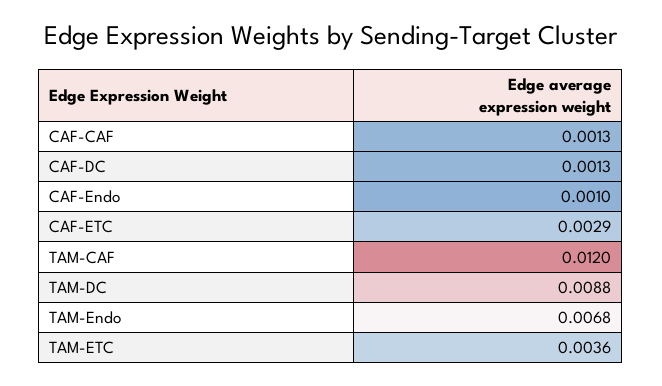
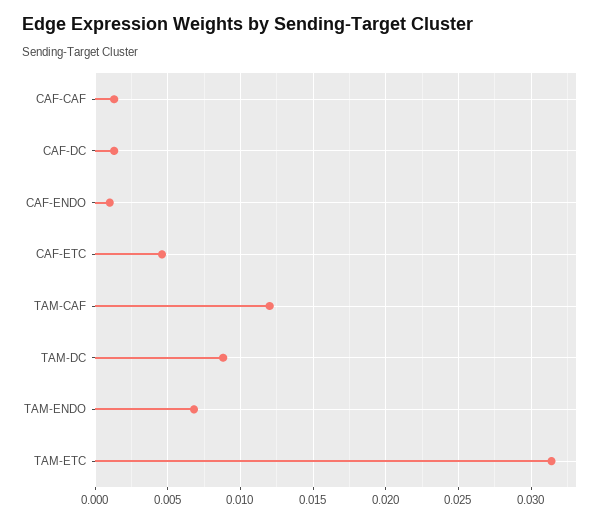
  {
    "CAF-CAF": 0.0013,
    "CAF-DC": 0.0013,
    "CAF-Endo": 0.001,
-   "CAF-ETC": 0.0029,
+   "CAF-ETC": 0.0045,
    "TAM-CAF": 0.012,
    "TAM-DC": 0.0088,
    "TAM-Endo": 0.0068,
-   "TAM-ETC": 0.0036
+   "TAM-ETC": 0.0315
  }

